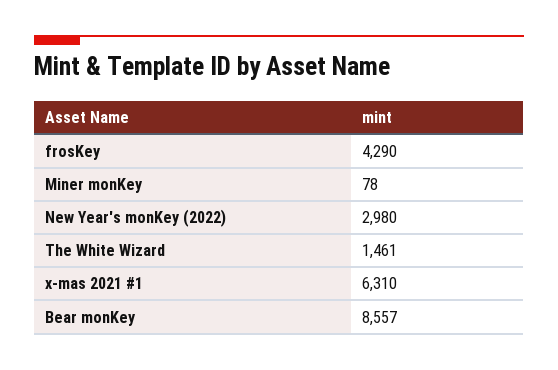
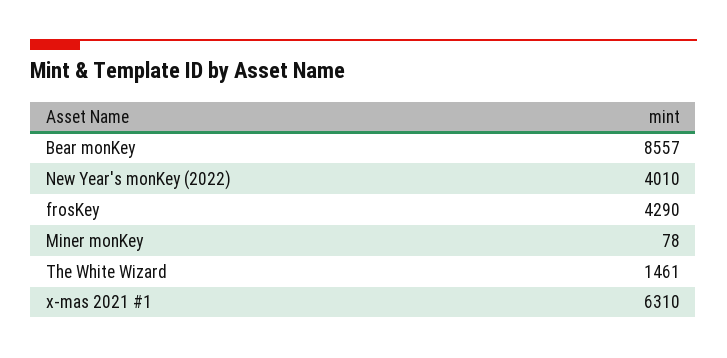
  {
    "frosKey": 4290,
    "Miner monKey": 78,
-   "New Year's monKey (2022)": 2980,
+   "New Year's monKey (2022)": 4010,
    "The White Wizard": 1461,
    "x-mas 2021 #1": 6310,
    "Bear monKey": 8557
  }

